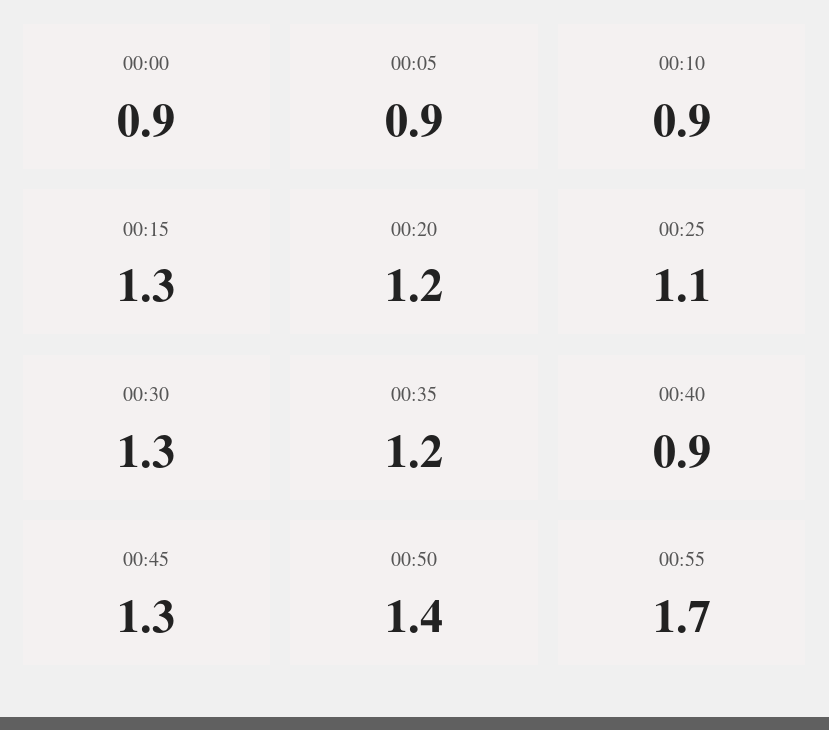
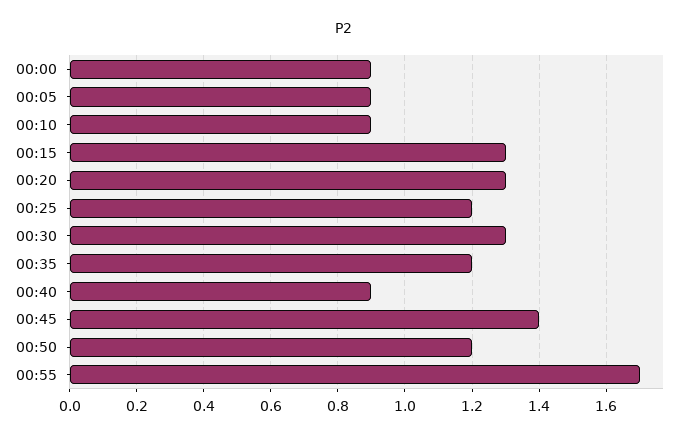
  {
    "00:00": 0.9,
    "00:05": 0.9,
    "00:10": 0.9,
    "00:15": 1.3,
-   "00:20": 1.2,
+   "00:20": 1.3,
-   "00:25": 1.1,
+   "00:25": 1.2,
    "00:30": 1.3,
    "00:35": 1.2,
    "00:40": 0.9,
-   "00:45": 1.3,
+   "00:45": 1.4,
-   "00:50": 1.4,
+   "00:50": 1.2,
    "00:55": 1.7
  }

